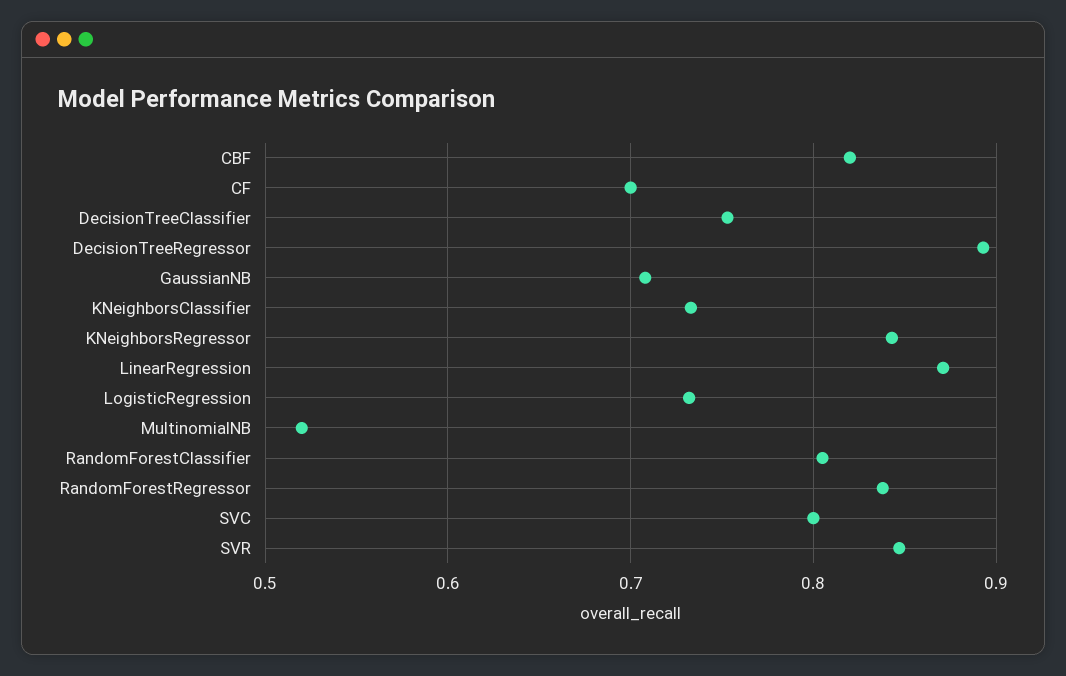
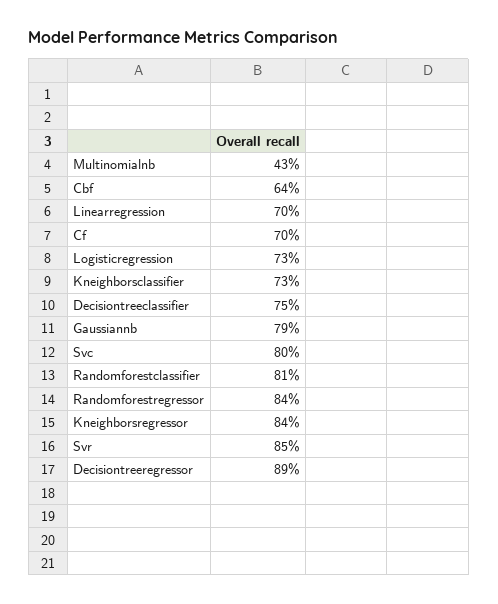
  {
-   "CBF": 0.82,
+   "CBF": 0.64,
    "CF": 0.7,
    "DecisionTreeClassifier": 0.75,
    "DecisionTreeRegressor": 0.89,
-   "GaussianNB": 0.71,
+   "GaussianNB": 0.79,
    "KNeighborsClassifier": 0.73,
    "KNeighborsRegressor": 0.84,
-   "LinearRegression": 0.87,
+   "LinearRegression": 0.7,
    "LogisticRegression": 0.73,
-   "MultinomialNB": 0.52,
+   "MultinomialNB": 0.43,
    "RandomForestClassifier": 0.81,
    "RandomForestRegressor": 0.84,
    "SVC": 0.8,
    "SVR": 0.85
  }

